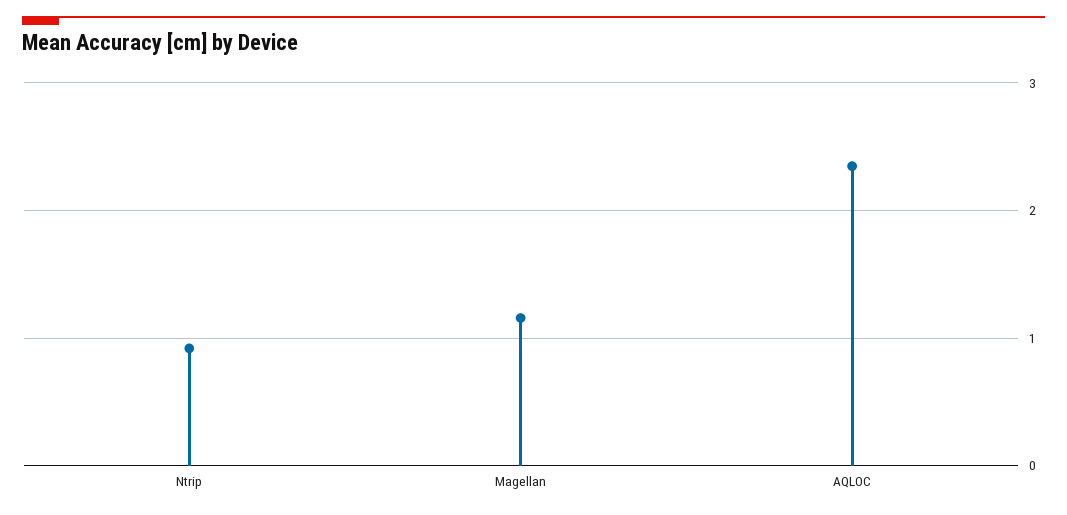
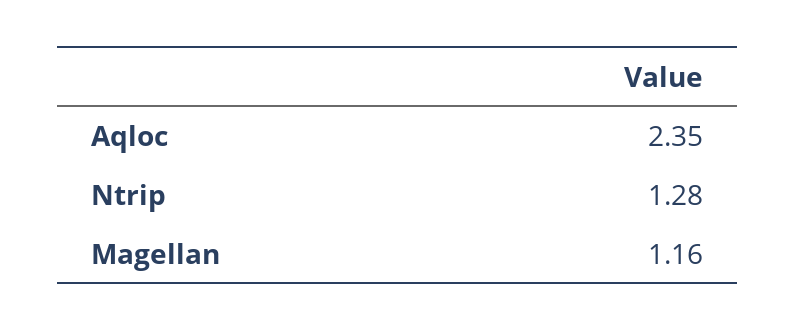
  {
-   "Ntrip": 0.9,
+   "Ntrip": 1.28,
    "Magellan": 1.16,
    "AQLOC": 2.35
  }

